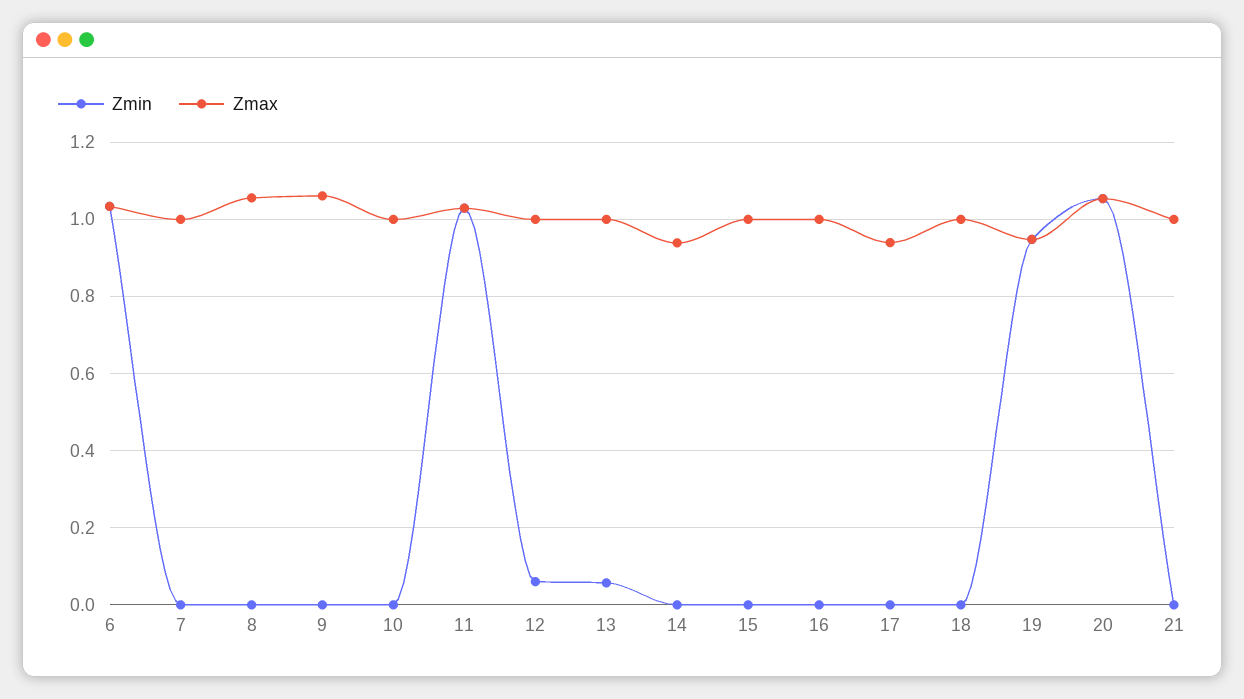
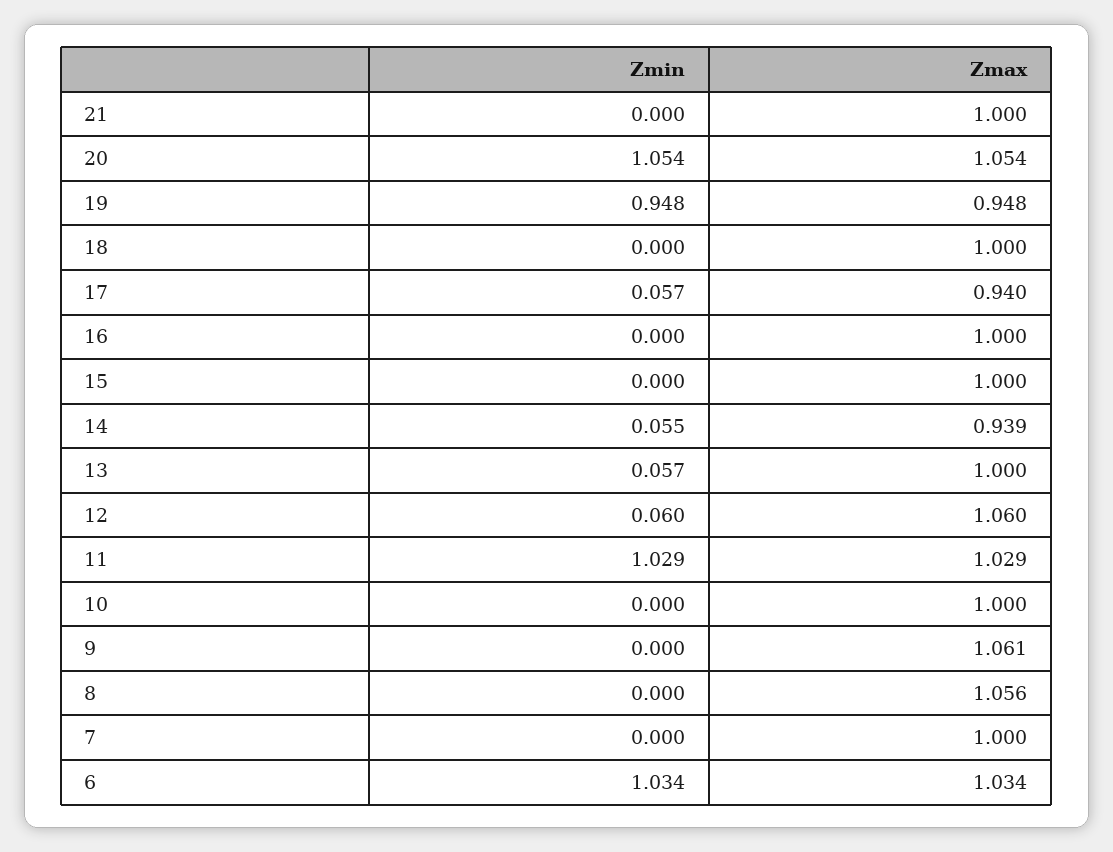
  {
    "Zmin": {
      "6": 1.034,
      "7": 0,
      "8": 0,
      "9": 0,
      "10": 0,
      "11": 1.029,
      "12": 0.06,
      "13": 0.057,
-     "14": 0,
+     "14": 0.055,
      "15": 0,
      "16": 0,
-     "17": 0,
+     "17": 0.057,
      "18": 0,
      "19": 0.948,
      "20": 1.054,
      "21": 0
    },
    "Zmax": {
      "6": 1.034,
      "7": 1,
      "8": 1.056,
      "9": 1.061,
      "10": 1,
      "11": 1.029,
-     "12": 1,
+     "12": 1.06,
      "13": 1,
      "14": 0.939,
      "15": 1,
      "16": 1,
      "17": 0.94,
      "18": 1,
      "19": 0.948,
      "20": 1.054,
      "21": 1
    }
  }

